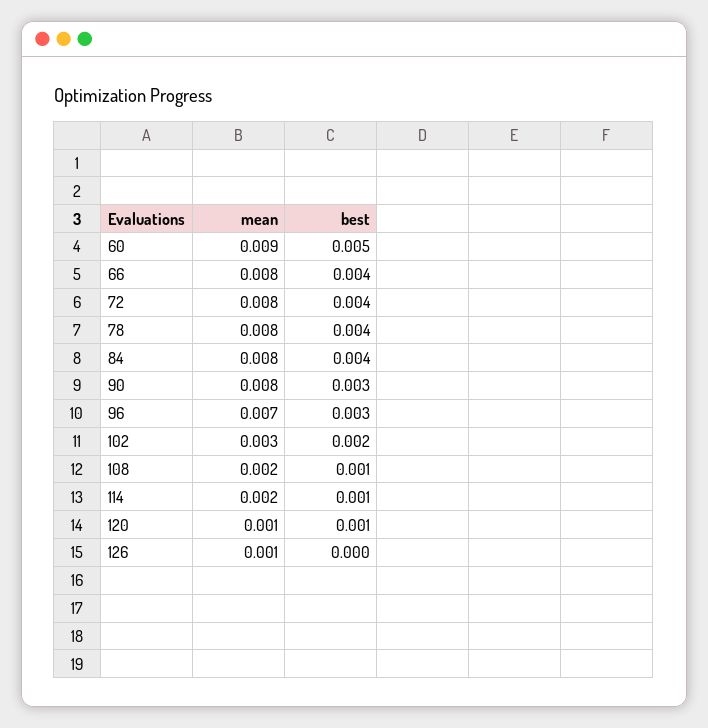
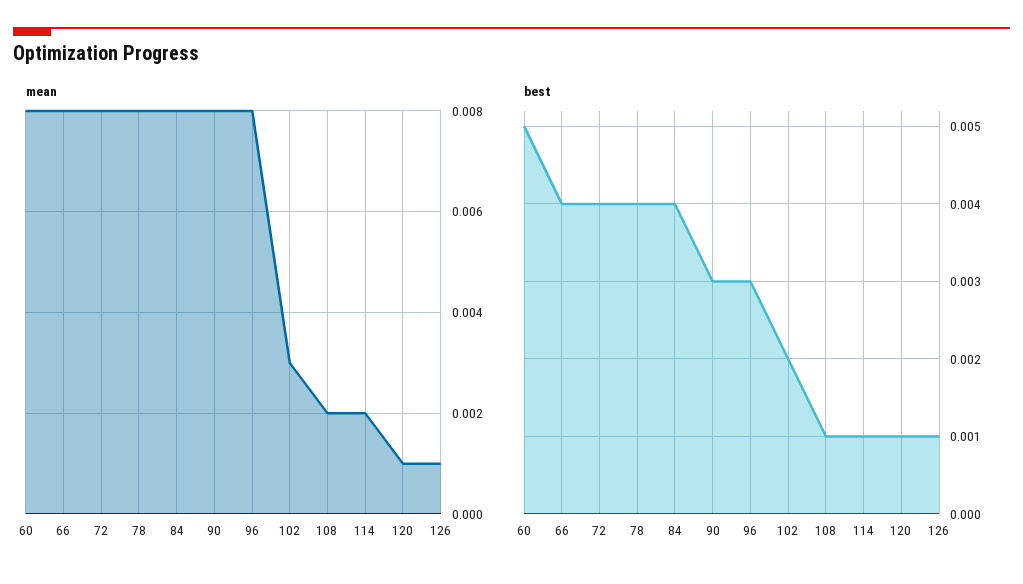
  {
    "mean": {
-     "60": 0.009,
+     "60": 0.008,
      "66": 0.008,
      "72": 0.008,
      "78": 0.008,
      "84": 0.008,
      "90": 0.008,
-     "96": 0.007,
+     "96": 0.008,
      "102": 0.003,
      "108": 0.002,
      "114": 0.002,
      "120": 0.001,
      "126": 0.001
    },
    "best": {
      "60": 0.005,
      "66": 0.004,
      "72": 0.004,
      "78": 0.004,
      "84": 0.004,
      "90": 0.003,
      "96": 0.003,
      "102": 0.002,
      "108": 0.001,
      "114": 0.001,
      "120": 0.001,
-     "126": 0
+     "126": 0.001
    }
  }

